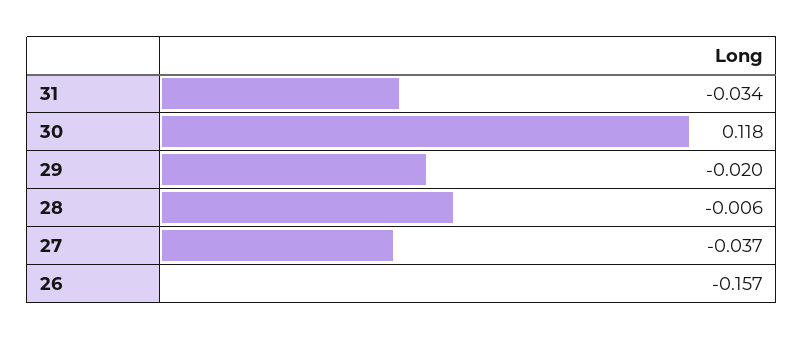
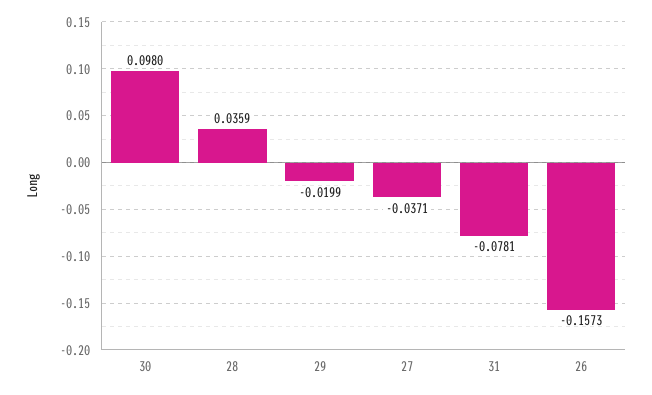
  {
-   "31": -0.034,
+   "31": -0.0781,
-   "30": 0.118,
+   "30": 0.098,
    "29": -0.0199,
-   "28": -0.006,
+   "28": 0.0359,
    "27": -0.0371,
    "26": -0.1573
  }

